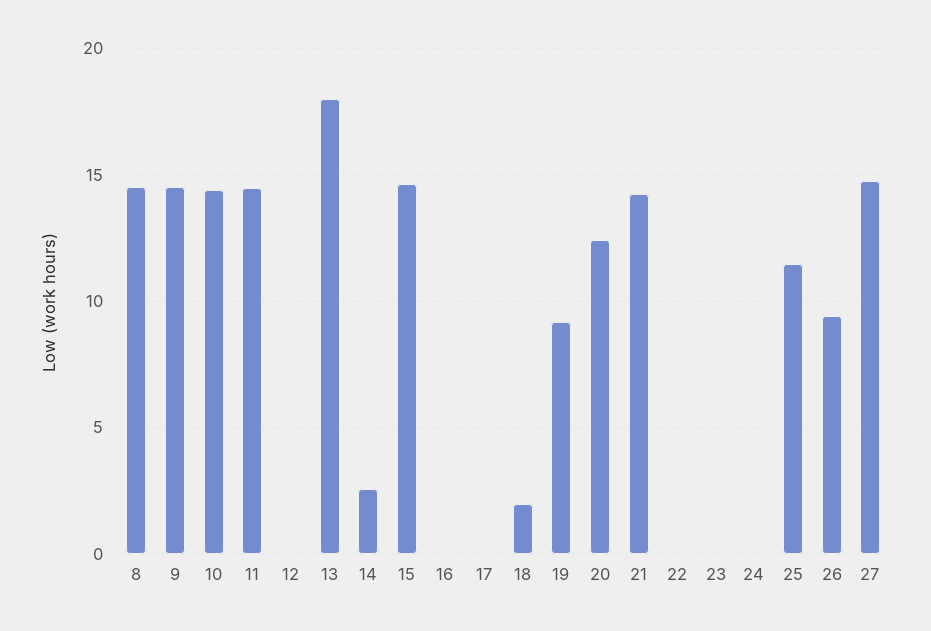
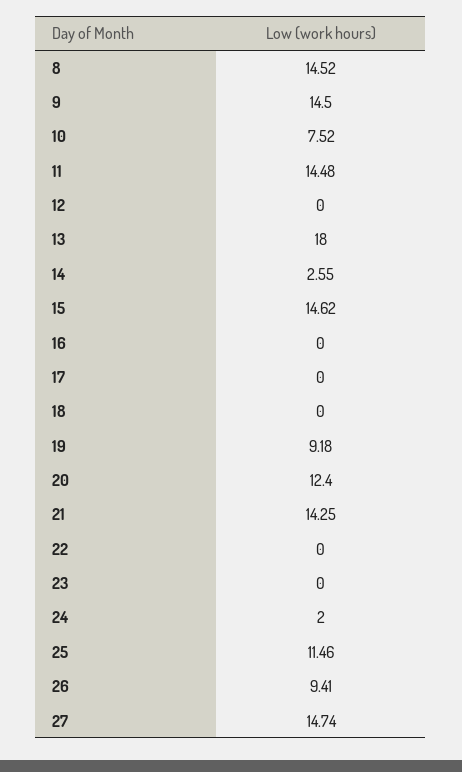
  {
    "8": 14.52,
    "9": 14.5,
-   "10": 14.5,
+   "10": 7.52,
    "11": 14.48,
    "12": 0,
    "13": 18,
    "14": 2.55,
    "15": 14.62,
    "16": 0,
    "17": 0,
-   "18": 2,
+   "18": 0,
    "19": 9.18,
    "20": 12.4,
    "21": 14.25,
    "22": 0,
    "23": 0,
-   "24": 0,
+   "24": 2,
    "25": 11.46,
    "26": 9.41,
    "27": 14.74
  }

